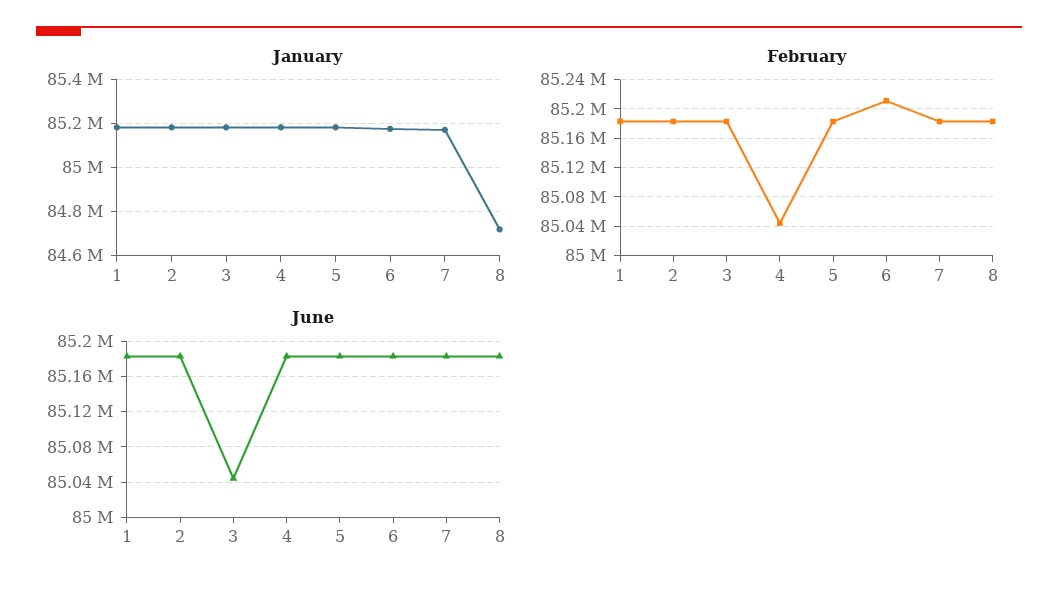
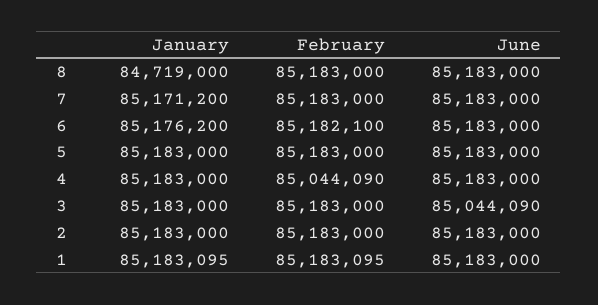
  {
    "January": {
      "1": 85183095,
      "2": 85183000,
      "3": 85183000,
      "4": 85183000,
      "5": 85183000,
      "6": 85176200,
      "7": 85171200,
      "8": 84719000
    },
    "February": {
      "1": 85183095,
      "2": 85183000,
      "3": 85183000,
      "4": 85044090,
      "5": 85183000,
-     "6": 85210000,
+     "6": 85182100,
      "7": 85183000,
      "8": 85183000
    },
    "June": {
      "1": 85183000,
      "2": 85183000,
      "3": 85044090,
      "4": 85183000,
      "5": 85183000,
      "6": 85183000,
      "7": 85183000,
      "8": 85183000
    }
  }

